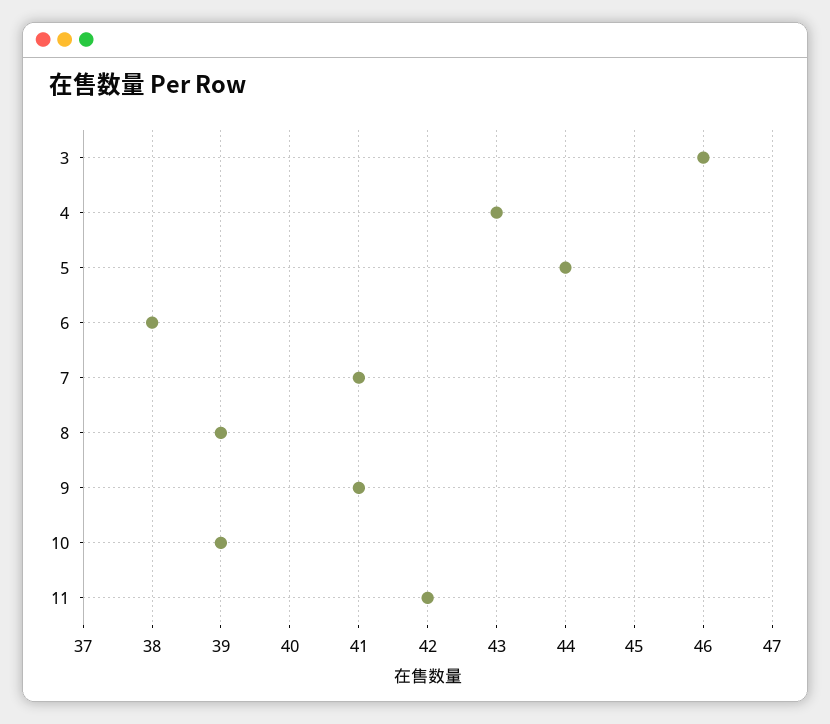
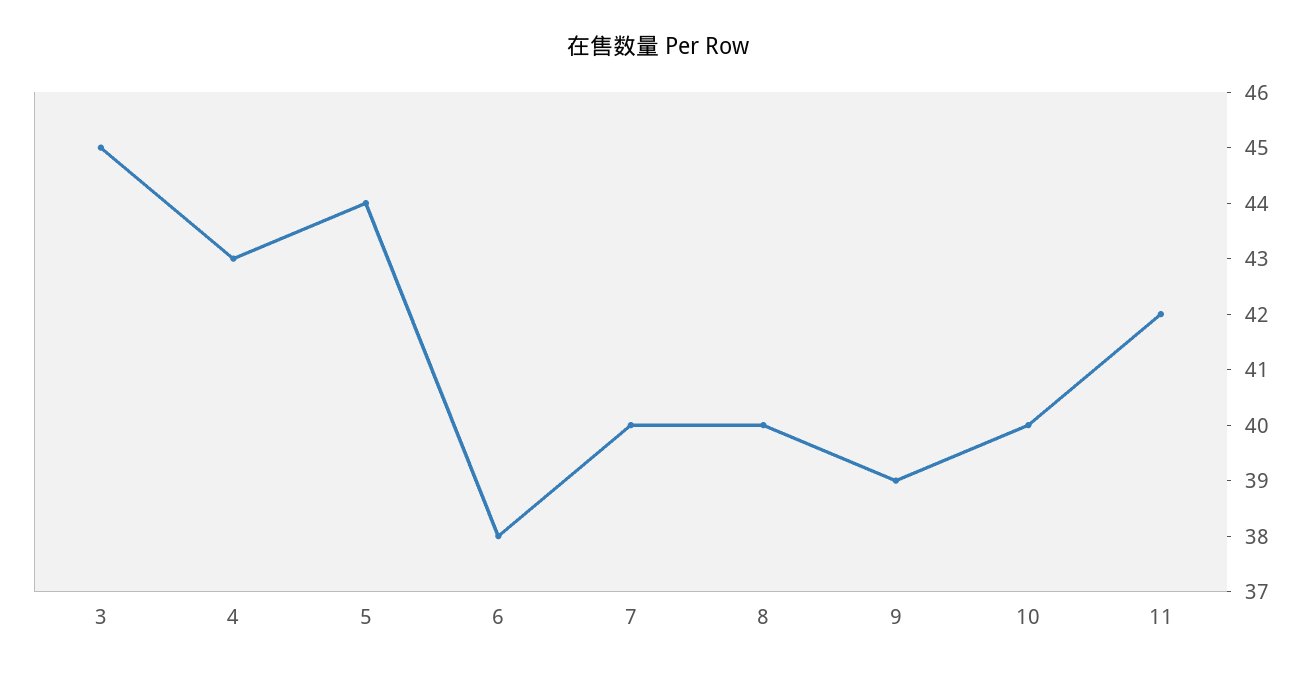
  {
-   "3": 46,
+   "3": 45,
    "4": 43,
    "5": 44,
    "6": 38,
-   "7": 41,
+   "7": 40,
-   "8": 39,
+   "8": 40,
-   "9": 41,
+   "9": 39,
-   "10": 39,
+   "10": 40,
    "11": 42
  }

